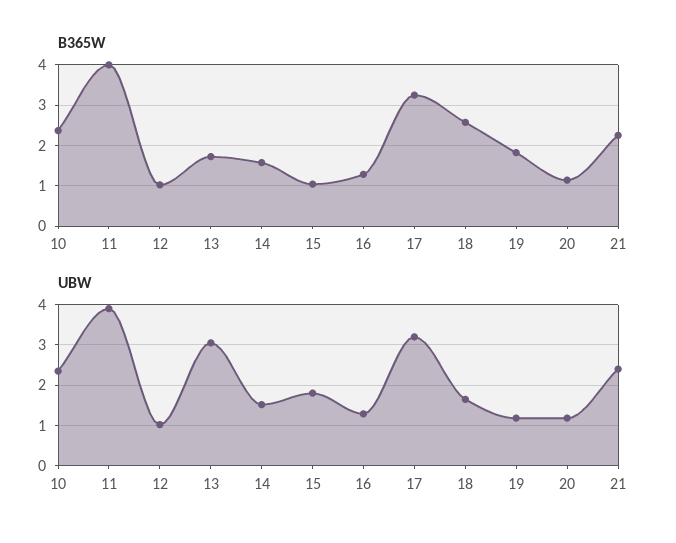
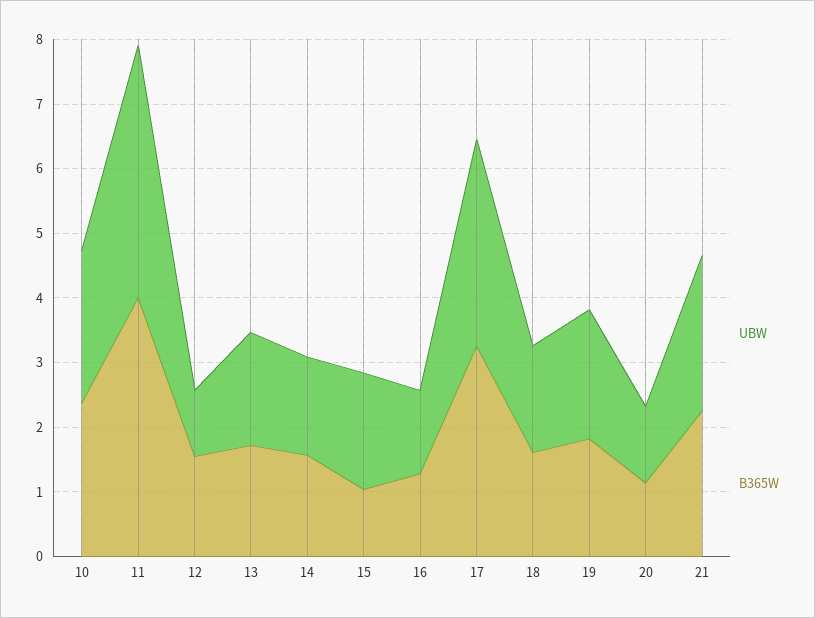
  {
    "B365W": {
      "10": 2.4,
      "11": 4,
-     "12": 1,
+     "12": 1.6,
      "13": 1.8,
      "14": 1.6,
      "15": 1,
      "16": 1.2,
      "17": 3.2,
-     "18": 2.6,
+     "18": 1.6,
      "19": 1.8,
      "20": 1.2,
      "21": 2.2
    },
    "UBW": {
      "10": 2.4,
      "11": 4,
      "12": 1,
-     "13": 3,
+     "13": 1.8,
      "14": 1.6,
      "15": 1.8,
      "16": 1.2,
      "17": 3.2,
      "18": 1.6,
-     "19": 1.2,
+     "19": 2,
      "20": 1.2,
      "21": 2.4
    }
  }

